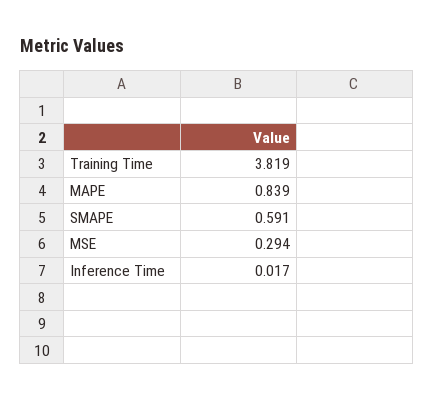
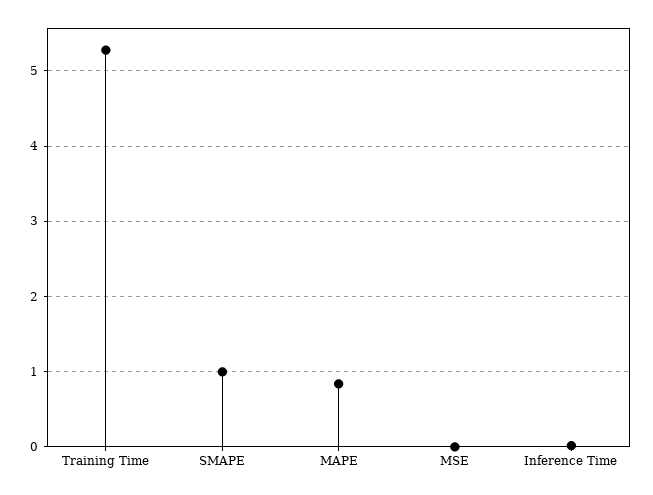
  {
-   "Training Time": 3.819,
+   "Training Time": 5.3,
    "MAPE": 0.839,
-   "SMAPE": 0.591,
+   "SMAPE": 1,
-   "MSE": 0.294,
+   "MSE": 0,
    "Inference Time": 0.017
  }

